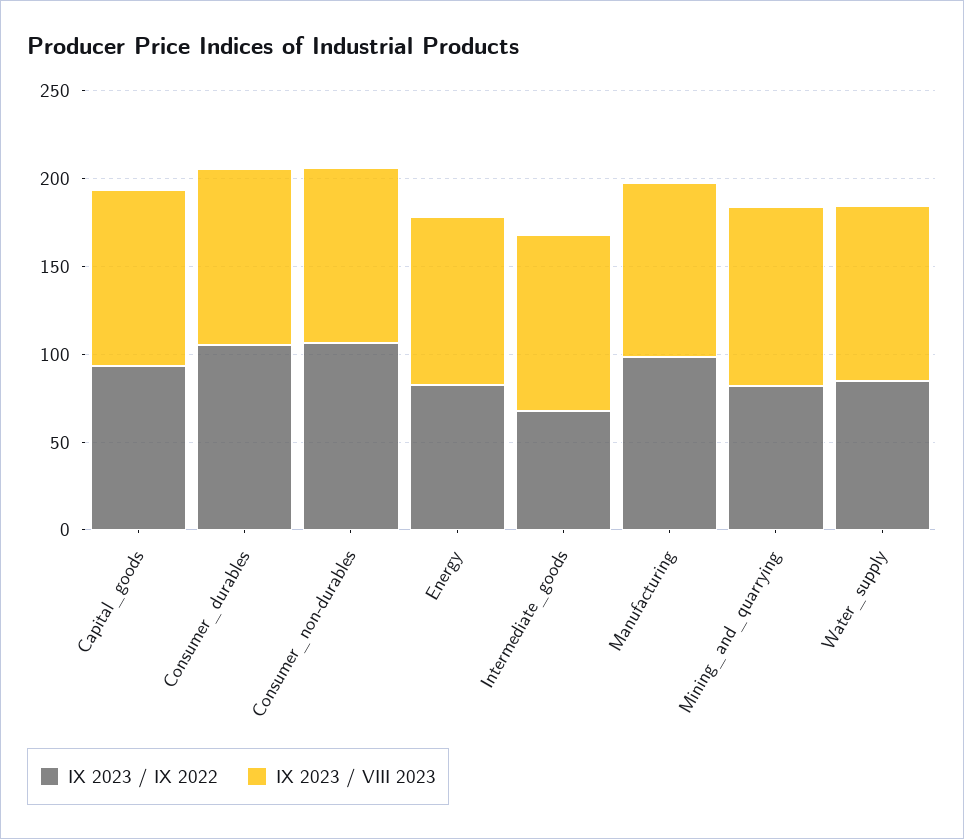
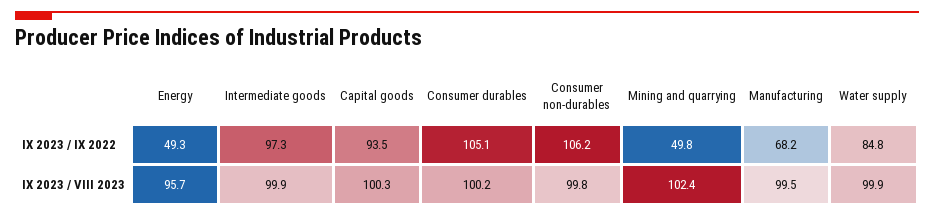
  {
    "IX 2023 / IX 2022": {
      "Capital_goods": 93.5,
      "Consumer_durables": 105.1,
      "Consumer_non-durables": 106.2,
-     "Energy": 80,
+     "Energy": 49.3,
-     "Intermediate_goods": 70,
+     "Intermediate_goods": 97.3,
-     "Manufacturing": 100,
+     "Manufacturing": 68.2,
-     "Mining_and_quarrying": 80,
+     "Mining_and_quarrying": 49.8,
      "Water_supply": 84.8
    },
    "IX 2023 / VIII 2023": {
      "Capital_goods": 100.3,
      "Consumer_durables": 100.2,
      "Consumer_non-durables": 99.8,
      "Energy": 95.7,
      "Intermediate_goods": 99.9,
      "Manufacturing": 99.5,
      "Mining_and_quarrying": 102.4,
      "Water_supply": 99.9
    }
  }

